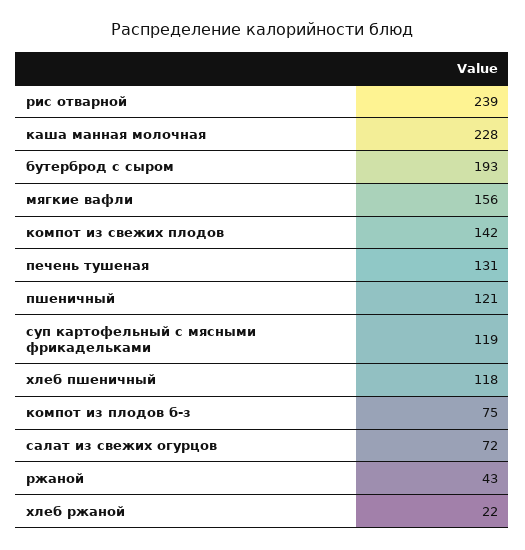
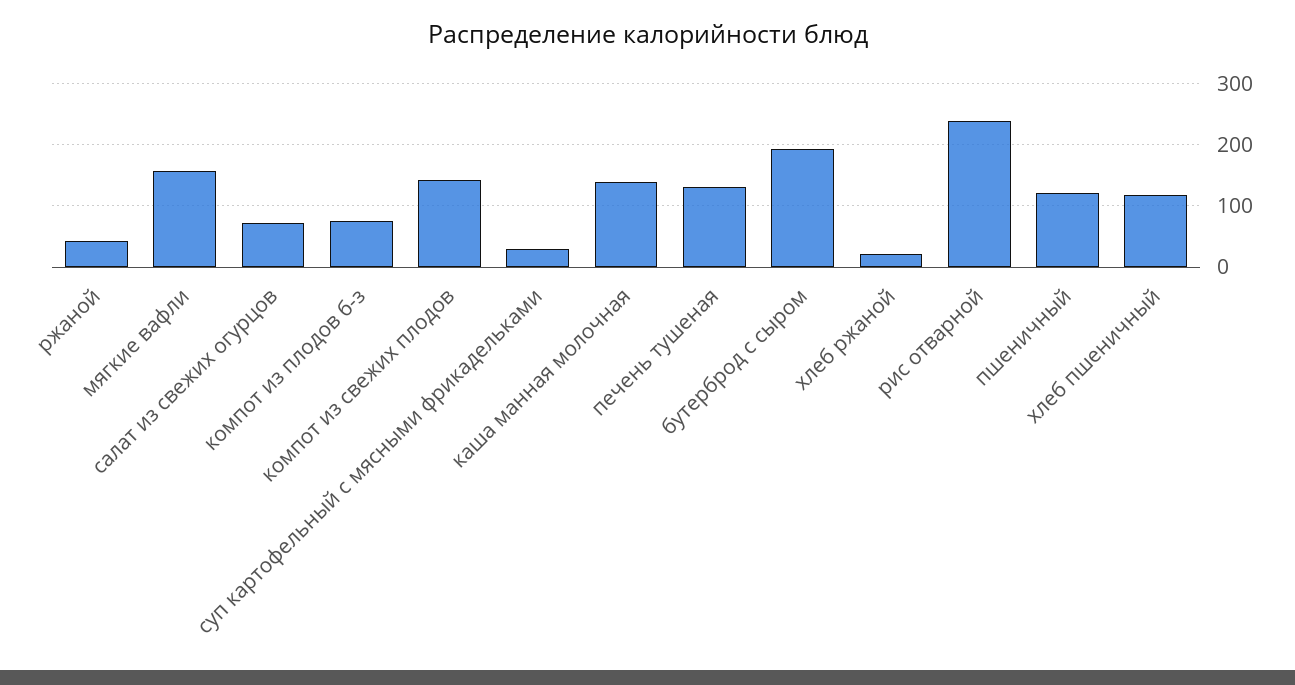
  {
    "рис отварной": 239,
-   "каша манная молочная": 228,
+   "каша манная молочная": 140,
    "бутерброд с сыром": 193,
    "мягкие вафли": 156,
    "компот из свежих плодов": 142,
    "печень тушеная": 131,
    "пшеничный": 121,
-   "суп картофельный с мясными фрикадельками": 119,
+   "суп картофельный с мясными фрикадельками": 30,
    "хлеб пшеничный": 118,
    "компот из плодов б-з": 75,
    "салат из свежих огурцов": 72,
    "ржаной": 43,
    "хлеб ржаной": 22
  }

